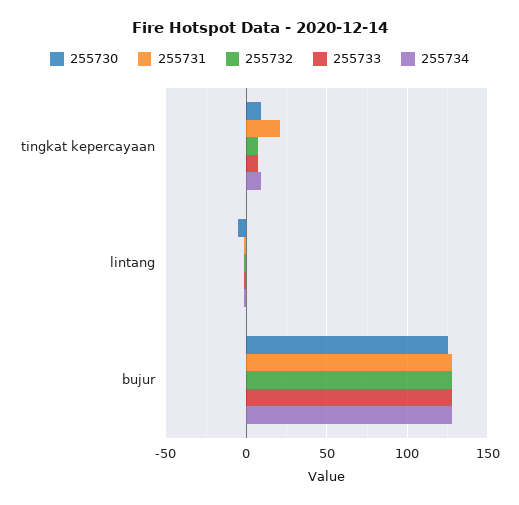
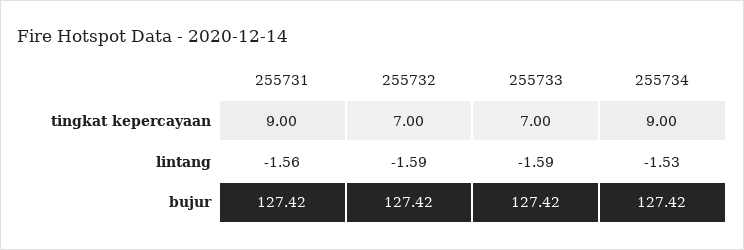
  {
-   "255730": {
-     "tingkat kepercayaan": 10,
-     "lintang": -5,
-     "bujur": 125
-   },
    "255731": {
-     "tingkat kepercayaan": 20,
+     "tingkat kepercayaan": 9,
      "lintang": -1.56,
      "bujur": 127.42
    },
    "255732": {
      "tingkat kepercayaan": 7,
      "lintang": -1.59,
      "bujur": 127.42
    },
    "255733": {
      "tingkat kepercayaan": 7,
      "lintang": -1.59,
      "bujur": 127.42
    },
    "255734": {
      "tingkat kepercayaan": 9,
      "lintang": -1.53,
      "bujur": 127.42
    }
  }

